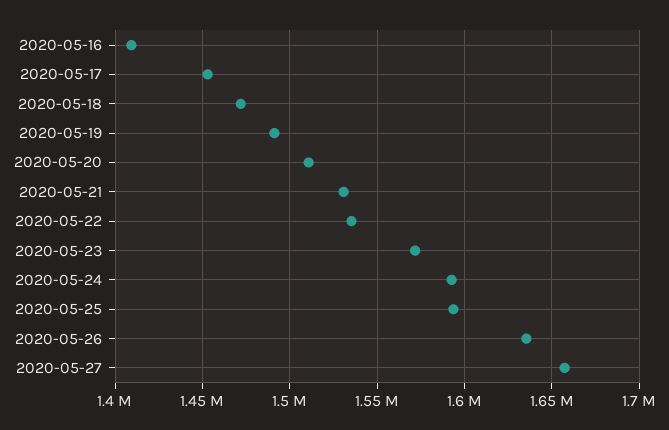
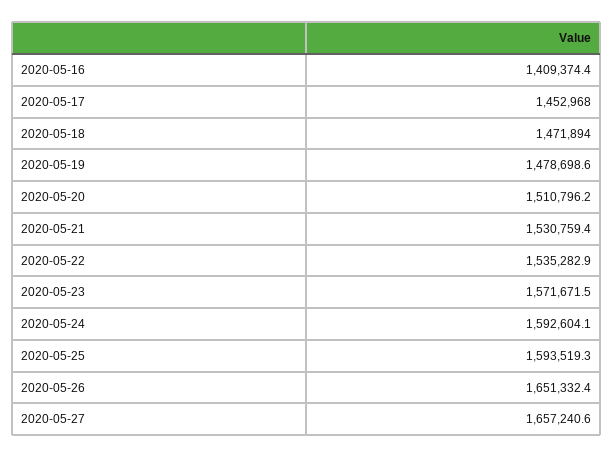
  {
    "2020-05-16": 1409374.4,
    "2020-05-17": 1452968,
    "2020-05-18": 1471894,
-   "2020-05-19": 1490000,
+   "2020-05-19": 1478698.6,
    "2020-05-20": 1510796.2,
    "2020-05-21": 1530759.4,
    "2020-05-22": 1535282.9,
    "2020-05-23": 1571671.5,
    "2020-05-24": 1592604.1,
    "2020-05-25": 1593519.3,
-   "2020-05-26": 1635000,
+   "2020-05-26": 1651332.4,
    "2020-05-27": 1657240.6
  }

